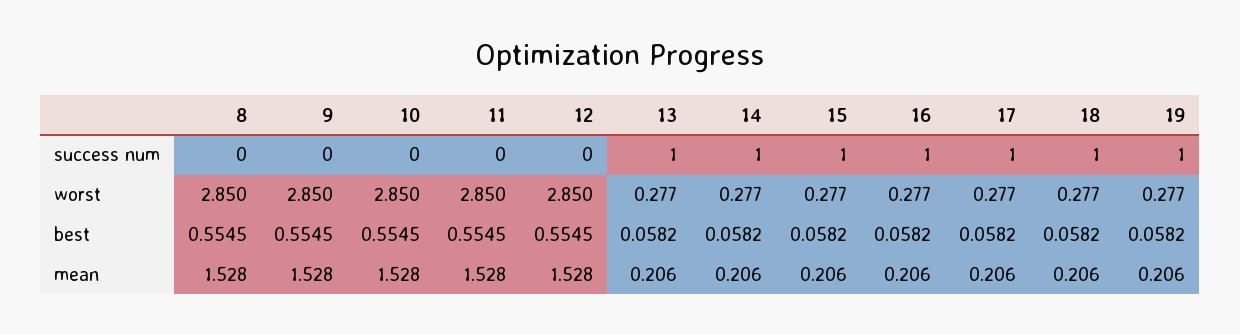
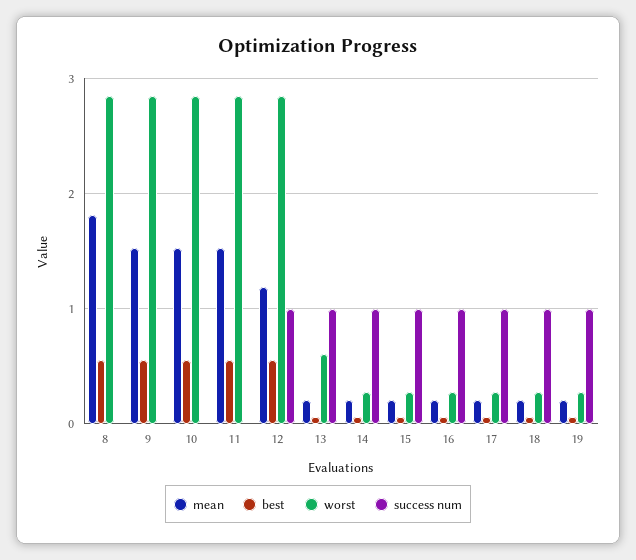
  {
    "success num": {
      "8": 0,
      "9": 0,
      "10": 0,
      "11": 0,
-     "12": 0,
+     "12": 1,
      "13": 1,
      "14": 1,
      "15": 1,
      "16": 1,
      "17": 1,
      "18": 1,
      "19": 1
    },
    "worst": {
      "8": 2.85,
      "9": 2.85,
      "10": 2.85,
      "11": 2.85,
      "12": 2.85,
-     "13": 0.277,
+     "13": 0.6,
      "14": 0.277,
      "15": 0.277,
      "16": 0.277,
      "17": 0.277,
      "18": 0.277,
      "19": 0.277
    },
    "best": {
      "8": 0.5545,
      "9": 0.5545,
      "10": 0.5545,
      "11": 0.5545,
      "12": 0.5545,
      "13": 0.0582,
      "14": 0.0582,
      "15": 0.0582,
      "16": 0.0582,
      "17": 0.0582,
      "18": 0.0582,
      "19": 0.0582
    },
    "mean": {
-     "8": 1.528,
+     "8": 1.8,
      "9": 1.528,
      "10": 1.528,
      "11": 1.528,
-     "12": 1.528,
+     "12": 1.2,
      "13": 0.206,
      "14": 0.206,
      "15": 0.206,
      "16": 0.206,
      "17": 0.206,
      "18": 0.206,
      "19": 0.206
    }
  }

